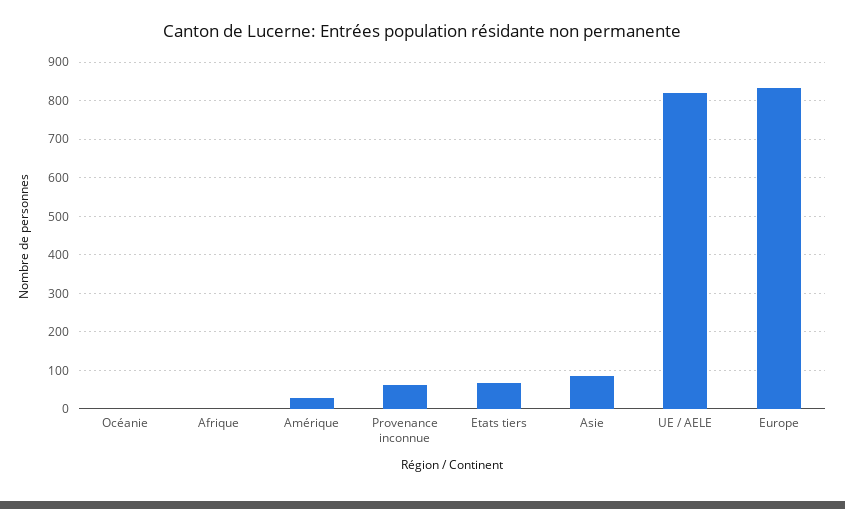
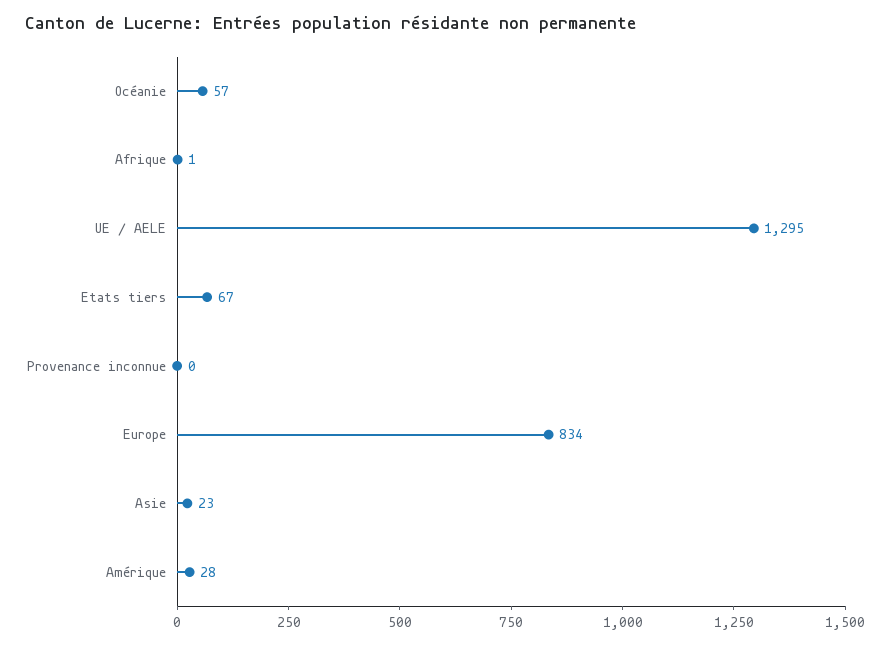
  {
-   "Océanie": 0,
+   "Océanie": 57,
    "Afrique": 1,
    "Amérique": 28,
-   "Provenance inconnue": 60,
+   "Provenance inconnue": 0,
    "Etats tiers": 67,
-   "Asie": 80,
+   "Asie": 23,
-   "UE / AELE": 820,
+   "UE / AELE": 1295,
    "Europe": 834
  }

